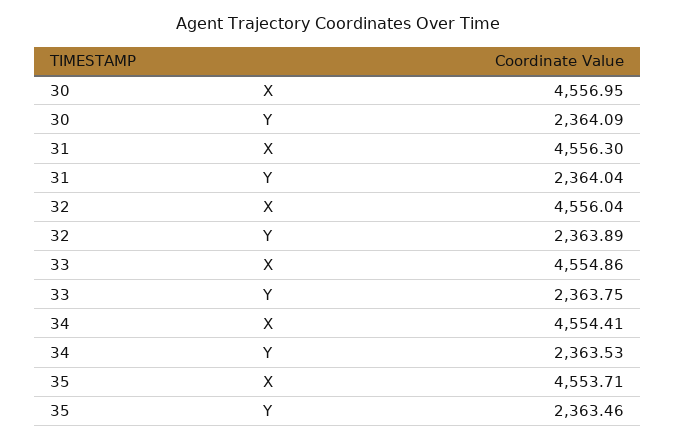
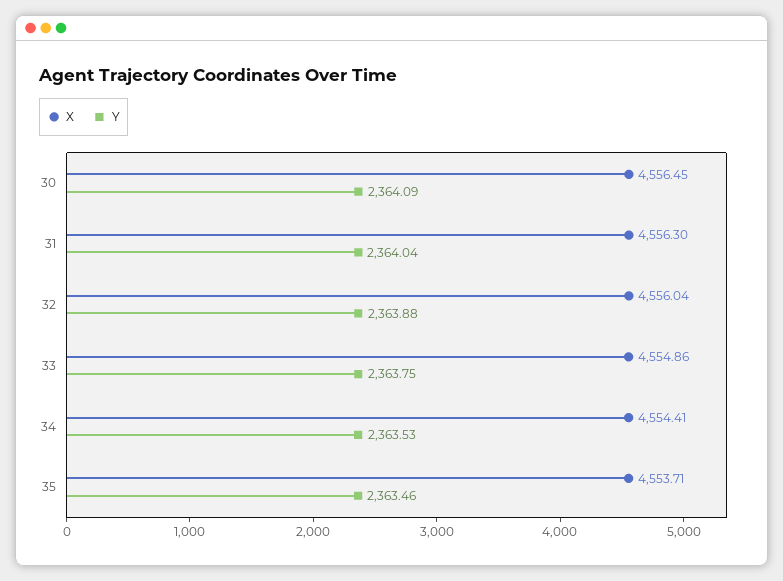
  {
    "X": {
-     "30": 4556.95,
+     "30": 4556.45,
      "31": 4556.3,
      "32": 4556.04,
      "33": 4554.86,
      "34": 4554.41,
      "35": 4553.71
    },
    "Y": {
      "30": 2364.09,
      "31": 2364.04,
-     "32": 2363.89,
+     "32": 2363.88,
      "33": 2363.75,
      "34": 2363.53,
      "35": 2363.46
    }
  }

